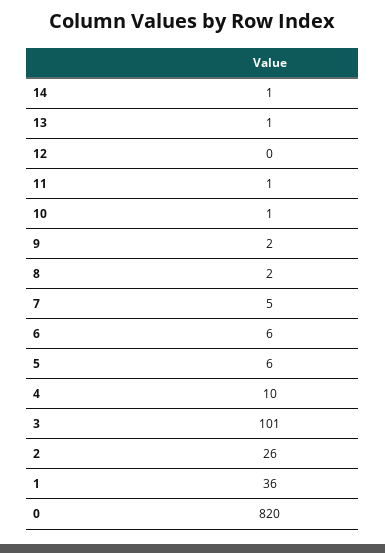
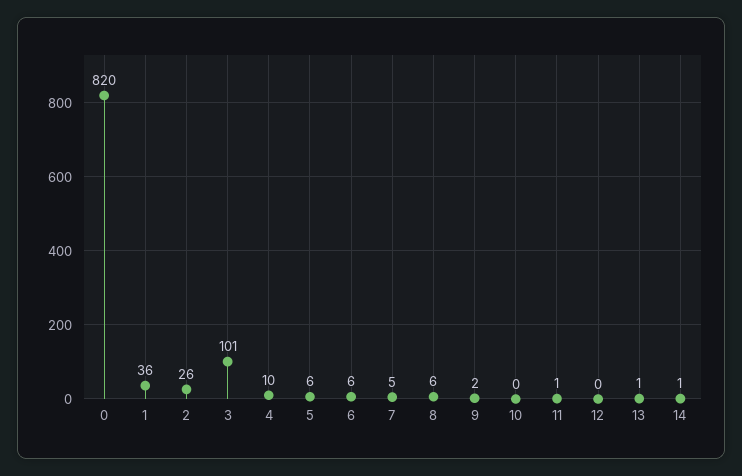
  {
    "14": 1,
    "13": 1,
    "12": 0,
    "11": 1,
-   "10": 1,
+   "10": 0,
    "9": 2,
-   "8": 2,
+   "8": 6,
    "7": 5,
    "6": 6,
    "5": 6,
    "4": 10,
    "3": 101,
    "2": 26,
    "1": 36,
    "0": 820
  }

